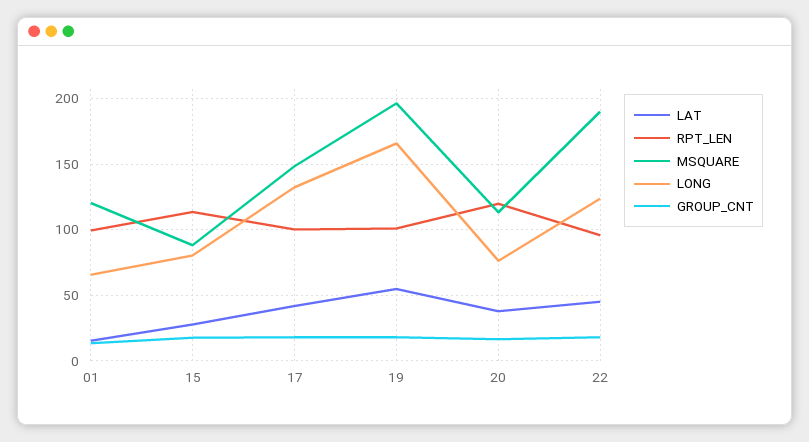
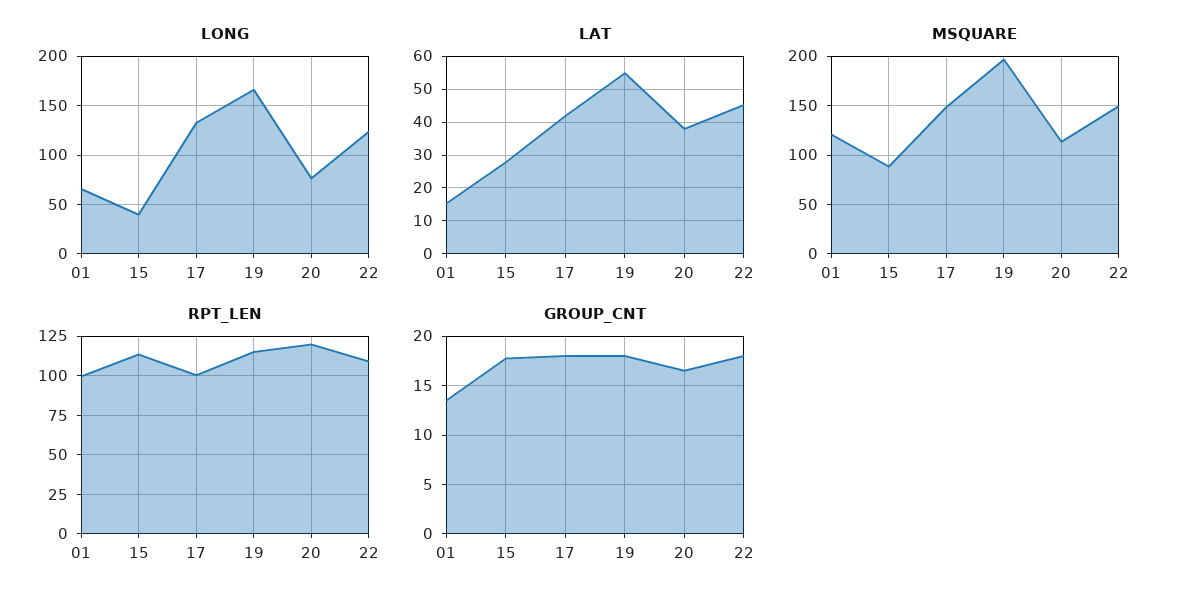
  {
    "LAT": {
      "01": 16,
      "15": 28,
      "17": 42,
      "19": 54,
      "20": 38,
      "22": 46
    },
    "RPT_LEN": {
      "01": 100,
      "15": 115,
      "17": 100,
-     "19": 100,
+     "19": 115,
      "20": 120,
-     "22": 95
+     "22": 110
    },
    "MSQUARE": {
      "01": 120,
      "15": 90,
      "17": 150,
      "19": 195,
      "20": 115,
-     "22": 190
+     "22": 150
    },
    "LONG": {
      "01": 65,
-     "15": 80,
+     "15": 40,
      "17": 135,
      "19": 165,
      "20": 75,
      "22": 125
    },
    "GROUP_CNT": {
      "01": 14,
      "15": 18,
      "17": 18,
      "19": 18,
      "20": 17,
      "22": 18
    }
  }

